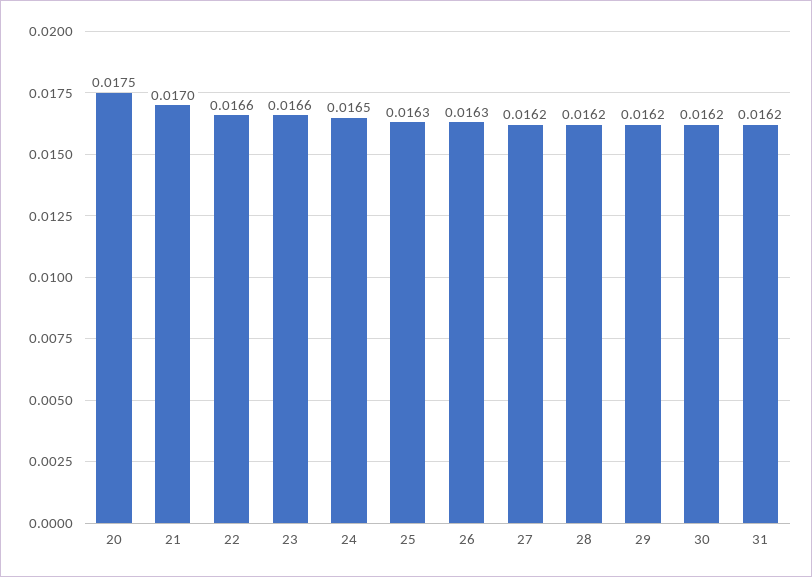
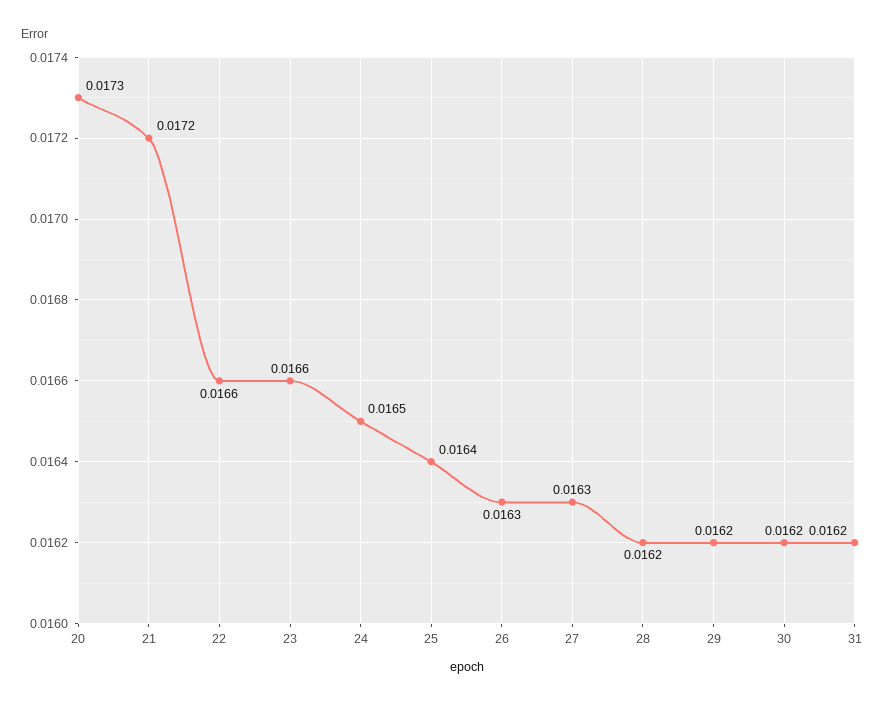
  {
-   "20": 0.0175,
+   "20": 0.0173,
-   "21": 0.017,
+   "21": 0.0172,
    "22": 0.0166,
    "23": 0.0166,
    "24": 0.0165,
-   "25": 0.0163,
+   "25": 0.0164,
    "26": 0.0163,
-   "27": 0.0162,
+   "27": 0.0163,
    "28": 0.0162,
    "29": 0.0162,
    "30": 0.0162,
    "31": 0.0162
  }

